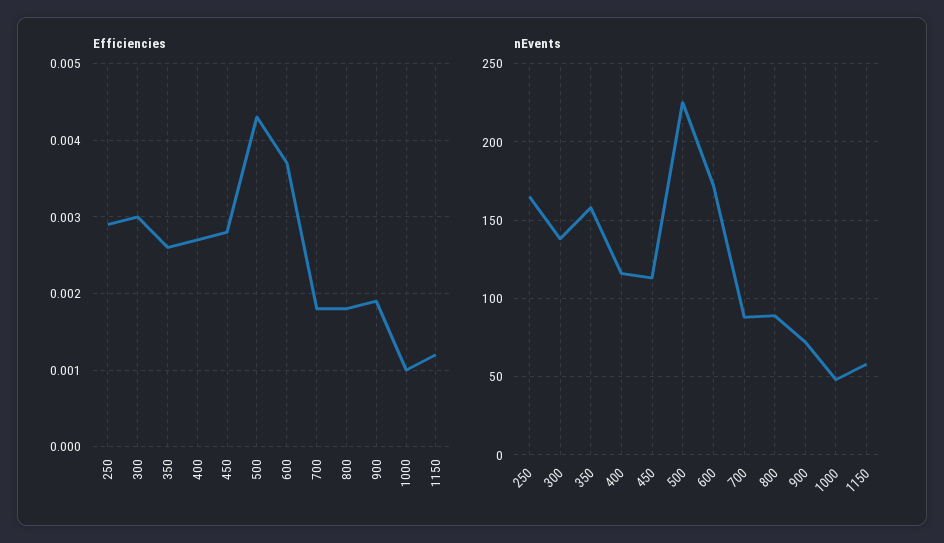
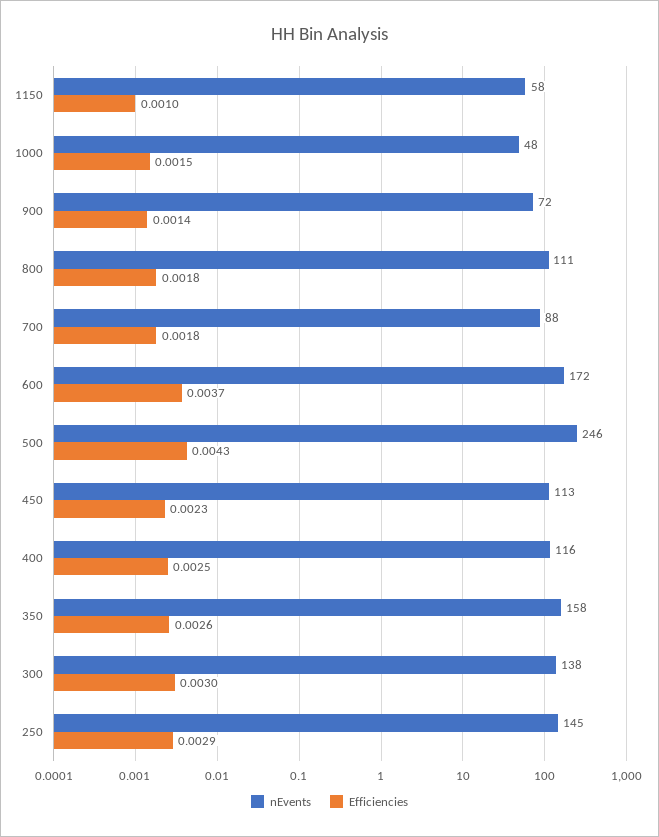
  {
    "Efficiencies": {
      "250": 0.0029,
      "300": 0.003,
      "350": 0.0026,
-     "400": 0.0027,
+     "400": 0.0025,
-     "450": 0.0028,
+     "450": 0.0023,
      "500": 0.0043,
      "600": 0.0037,
      "700": 0.0018,
      "800": 0.0018,
-     "900": 0.0019,
+     "900": 0.0014,
-     "1000": 0.001,
+     "1000": 0.0015,
-     "1150": 0.0012
+     "1150": 0.001
    },
    "nEvents": {
-     "250": 165,
+     "250": 145,
      "300": 138,
      "350": 158,
      "400": 116,
      "450": 113,
-     "500": 225,
+     "500": 246,
      "600": 172,
      "700": 88,
-     "800": 90,
+     "800": 111,
      "900": 72,
      "1000": 48,
      "1150": 58
    }
  }

